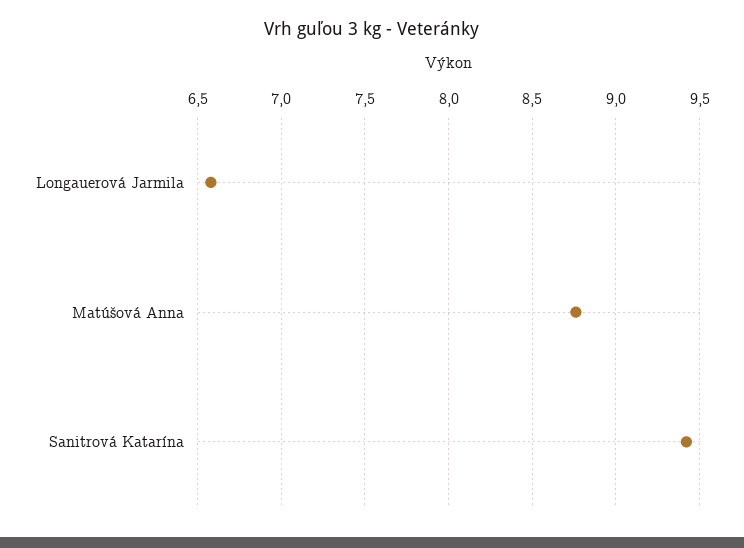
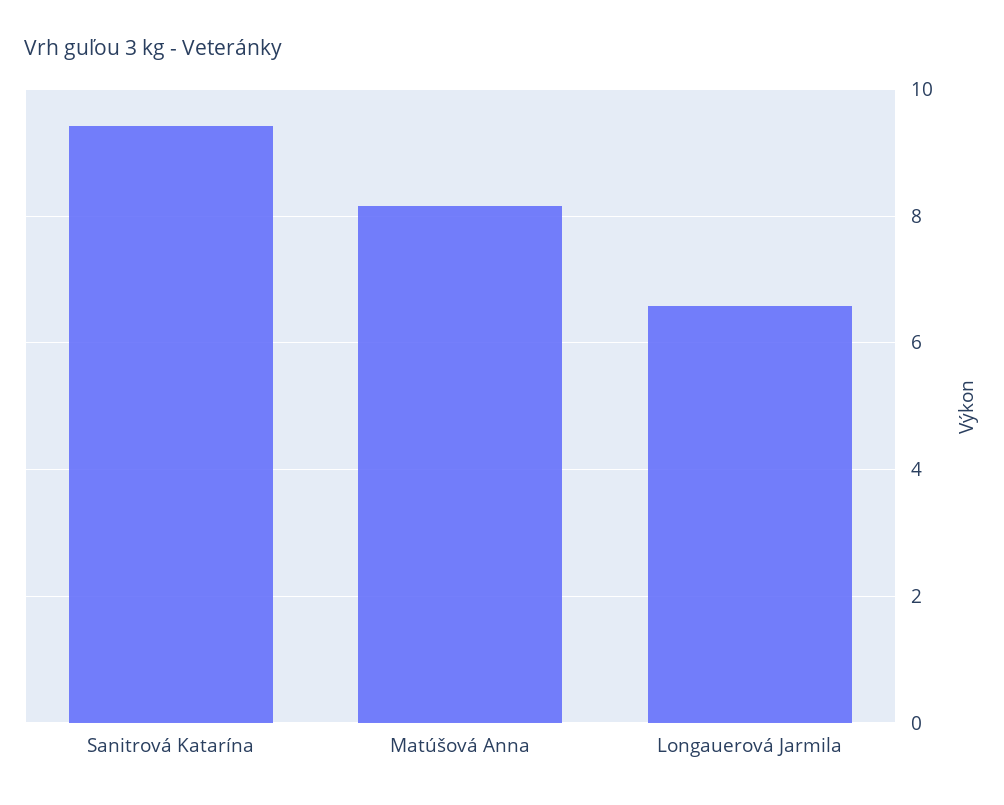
  {
    "Longauerová Jarmila": 6.6,
-   "Matúšová Anna": 8.75,
+   "Matúšová Anna": 8.2,
    "Sanitrová Katarína": 9.4
  }

